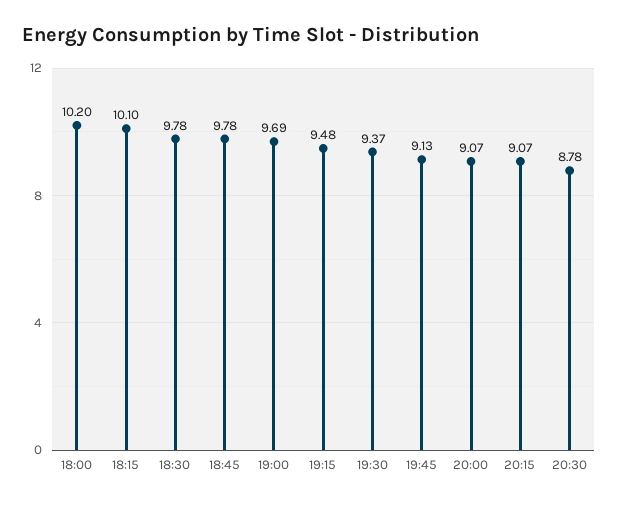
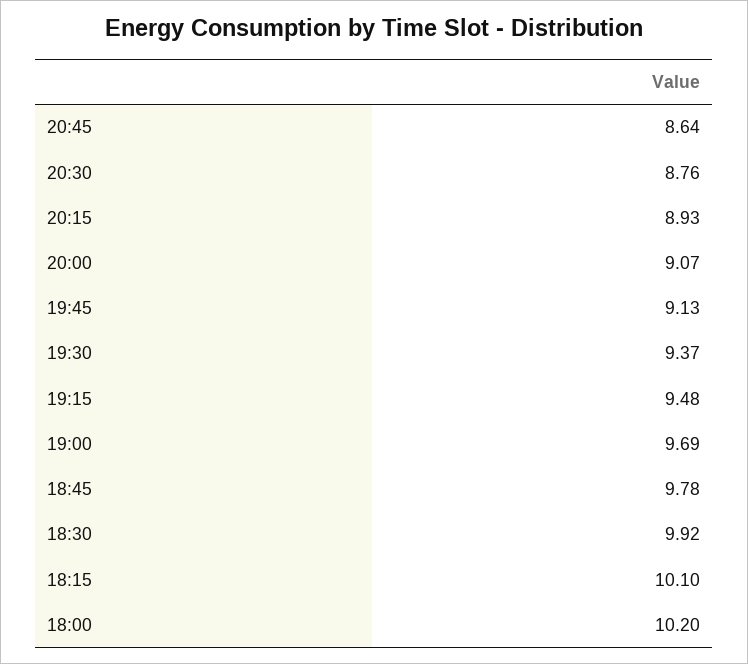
  {
    "18:00": 10.2,
    "18:15": 10.1,
-   "18:30": 9.78,
+   "18:30": 9.92,
    "18:45": 9.78,
    "19:00": 9.69,
    "19:15": 9.48,
    "19:30": 9.37,
    "19:45": 9.13,
    "20:00": 9.07,
-   "20:15": 9.07,
+   "20:15": 8.93,
-   "20:30": 8.78
+   "20:30": 8.76,
+   "20:45": 8.64
  }

